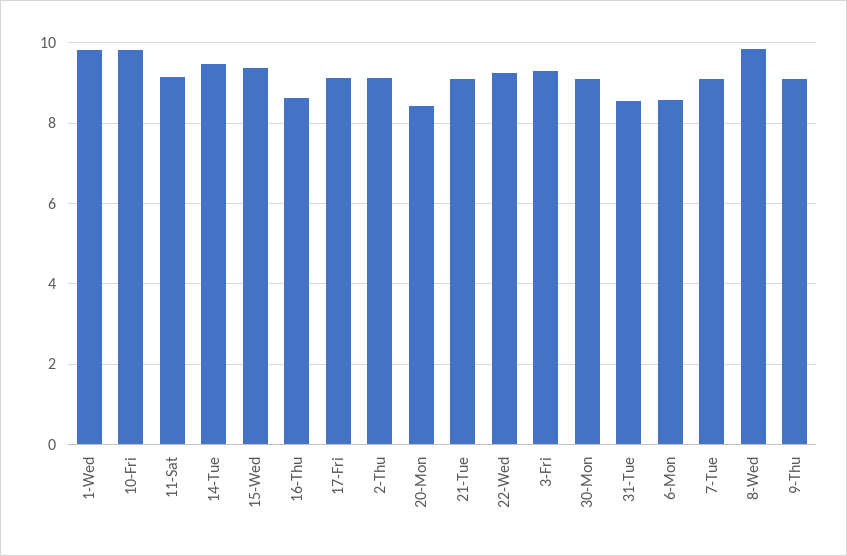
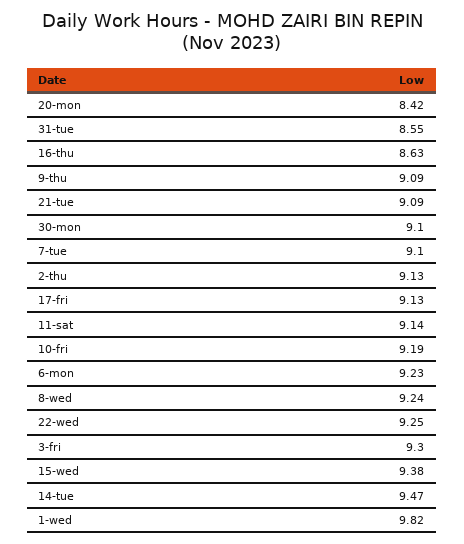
  {
    "1-Wed": 9.82,
-   "10-Fri": 9.8,
+   "10-Fri": 9.19,
    "11-Sat": 9.14,
    "14-Tue": 9.47,
    "15-Wed": 9.38,
    "16-Thu": 8.63,
    "17-Fri": 9.13,
    "2-Thu": 9.13,
    "20-Mon": 8.42,
    "21-Tue": 9.09,
    "22-Wed": 9.25,
    "3-Fri": 9.3,
    "30-Mon": 9.1,
    "31-Tue": 8.55,
-   "6-Mon": 8.6,
+   "6-Mon": 9.23,
    "7-Tue": 9.1,
-   "8-Wed": 9.8,
+   "8-Wed": 9.24,
    "9-Thu": 9.09
  }

